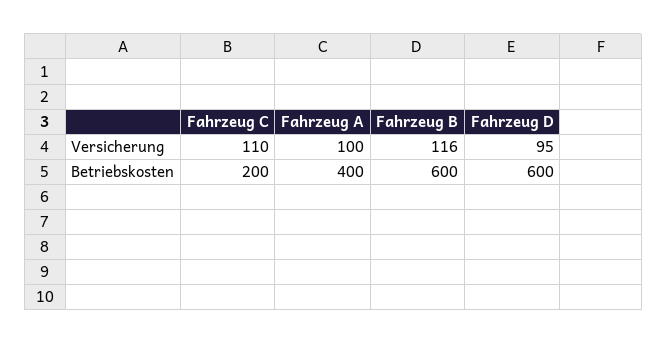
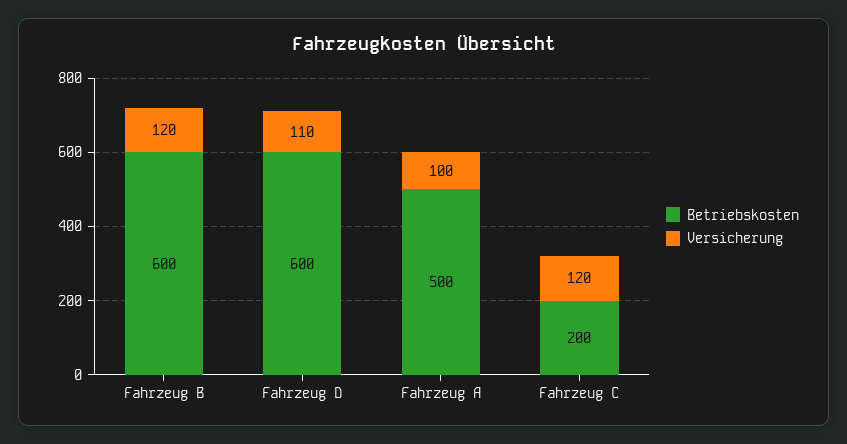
  {
    "Versicherung": {
-     "Fahrzeug C": 110,
+     "Fahrzeug C": 120,
      "Fahrzeug A": 100,
-     "Fahrzeug B": 116,
+     "Fahrzeug B": 120,
-     "Fahrzeug D": 95
+     "Fahrzeug D": 110
    },
    "Betriebskosten": {
      "Fahrzeug C": 200,
-     "Fahrzeug A": 400,
+     "Fahrzeug A": 500,
      "Fahrzeug B": 600,
      "Fahrzeug D": 600
    }
  }

